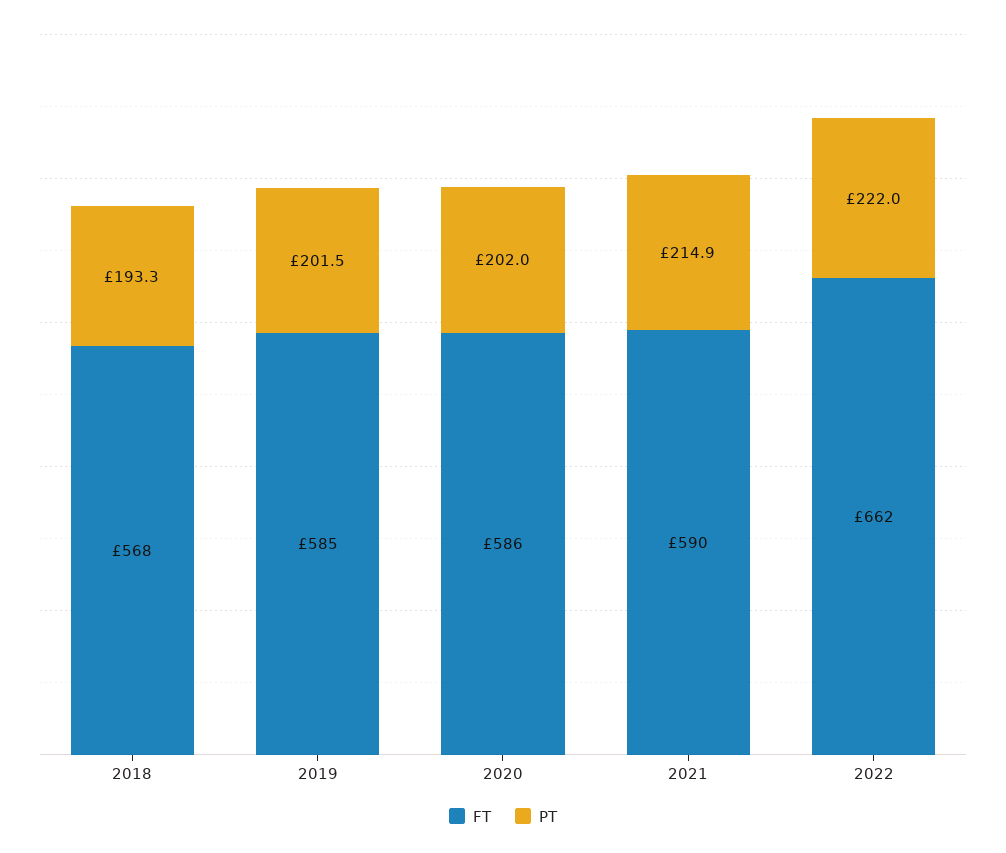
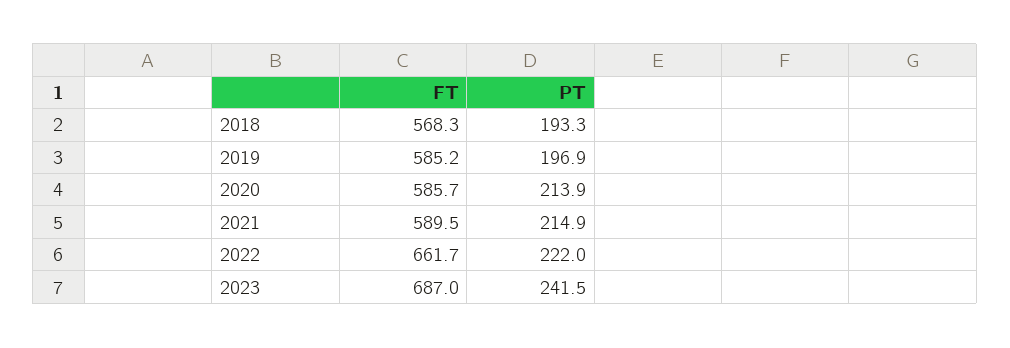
  {
    "FT": {
      "2018": 568.3,
      "2019": 585.2,
      "2020": 585.7,
      "2021": 589.5,
-     "2022": 661.7
+     "2022": 661.7,
+     "2023": 687
    },
    "PT": {
      "2018": 193.3,
-     "2019": 201.5,
+     "2019": 196.9,
-     "2020": 202,
+     "2020": 213.9,
      "2021": 214.9,
-     "2022": 222
+     "2022": 222,
+     "2023": 241.5
    }
  }

